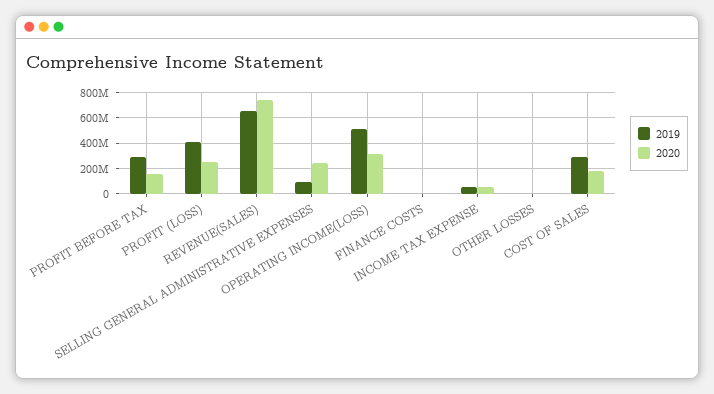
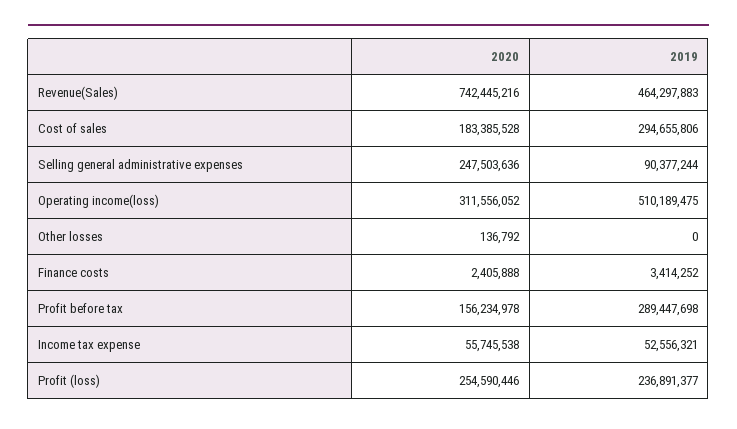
  {
    "2019": {
      "PROFIT BEFORE TAX": 289447698,
-     "PROFIT (LOSS)": 400000000,
+     "PROFIT (LOSS)": 236891377,
-     "REVENUE(SALES)": 650000000,
+     "REVENUE(SALES)": 464297883,
      "SELLING GENERAL ADMINISTRATIVE EXPENSES": 90377244,
      "OPERATING INCOME(LOSS)": 510189475,
      "FINANCE COSTS": 3414252,
      "INCOME TAX EXPENSE": 52556321,
      "OTHER LOSSES": 0,
      "COST OF SALES": 294655806
    },
    "2020": {
      "PROFIT BEFORE TAX": 156234978,
      "PROFIT (LOSS)": 254590446,
      "REVENUE(SALES)": 742445216,
      "SELLING GENERAL ADMINISTRATIVE EXPENSES": 247503636,
      "OPERATING INCOME(LOSS)": 311556052,
      "FINANCE COSTS": 2405888,
      "INCOME TAX EXPENSE": 55745538,
      "OTHER LOSSES": 136792,
      "COST OF SALES": 183385528
    }
  }

